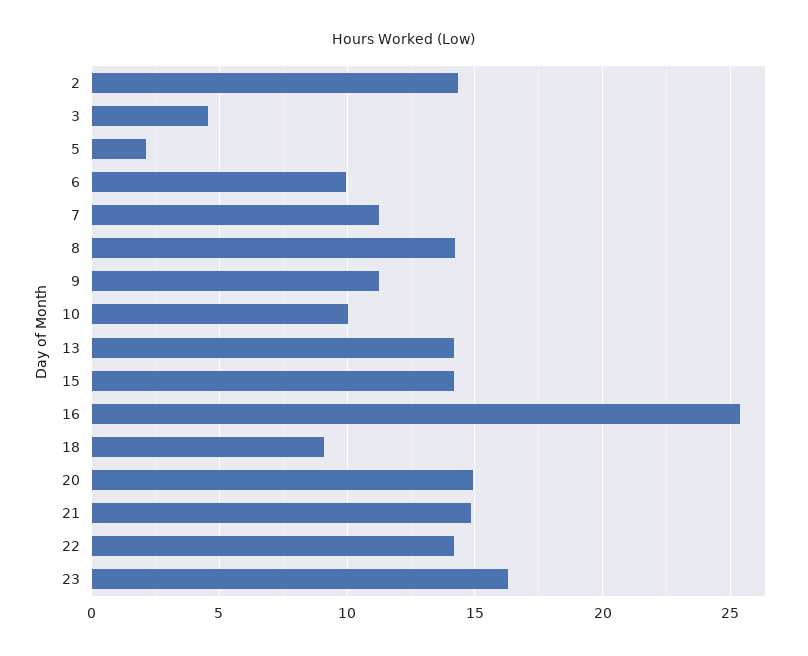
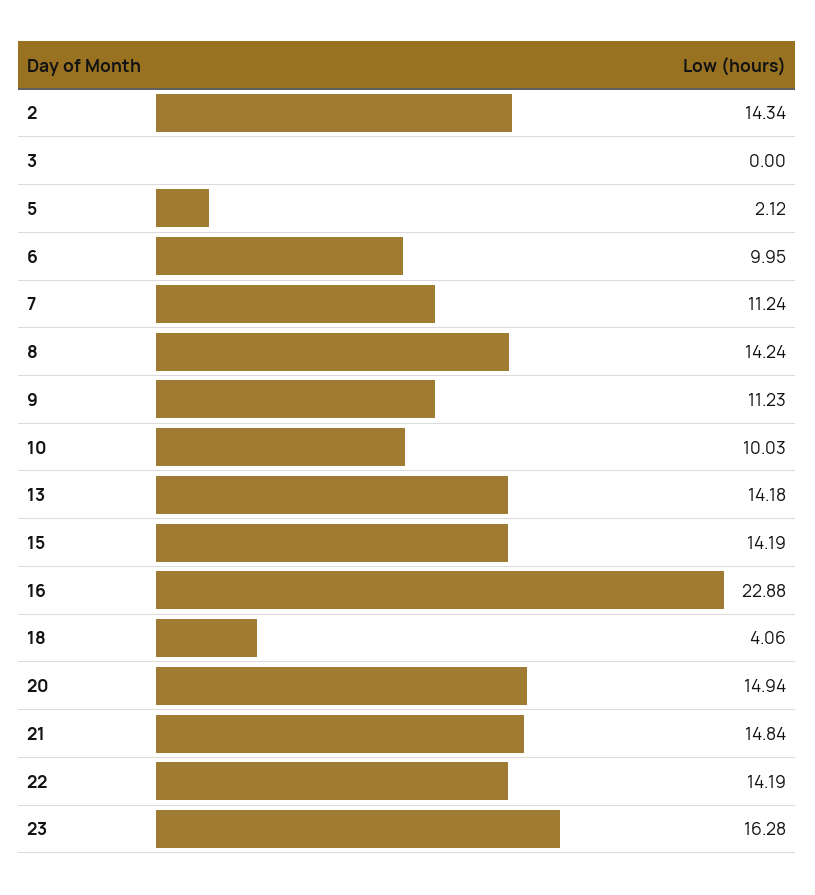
  {
    "2": 14.34,
-   "3": 4.5,
+   "3": 0,
    "5": 2.12,
    "6": 9.95,
    "7": 11.24,
    "8": 14.24,
    "9": 11.23,
    "10": 10.03,
    "13": 14.18,
    "15": 14.19,
-   "16": 25.5,
+   "16": 22.88,
-   "18": 9,
+   "18": 4.06,
    "20": 14.94,
    "21": 14.84,
    "22": 14.19,
    "23": 16.28
  }

